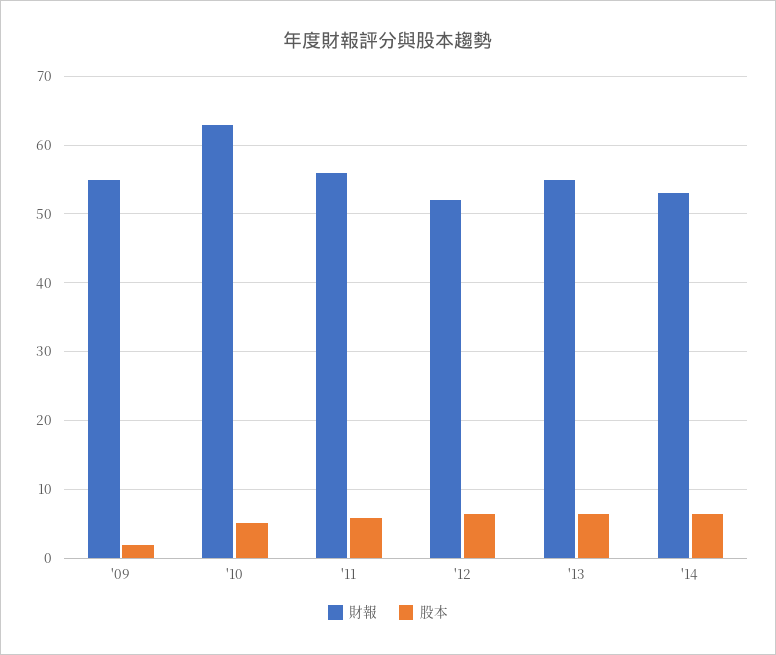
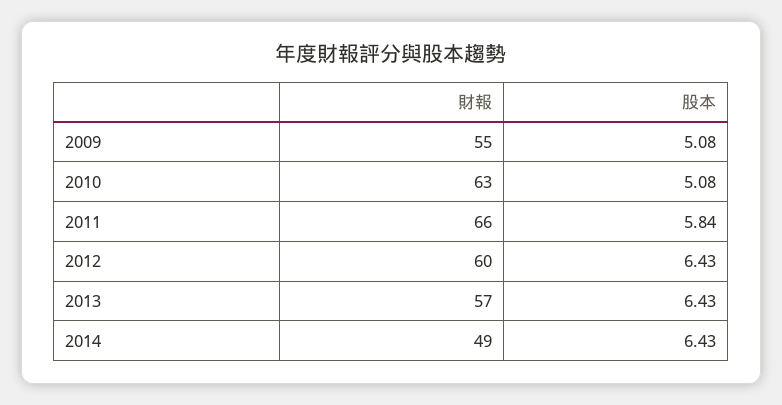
  {
    "財報": {
      "'09": 55,
      "'10": 63,
-     "'11": 56,
+     "'11": 66,
-     "'12": 52,
+     "'12": 60,
-     "'13": 55,
+     "'13": 57,
-     "'14": 53
+     "'14": 49
    },
    "股本": {
-     "'09": 2,
+     "'09": 5.08,
      "'10": 5.08,
      "'11": 5.84,
      "'12": 6.43,
      "'13": 6.43,
      "'14": 6.43
    }
  }

